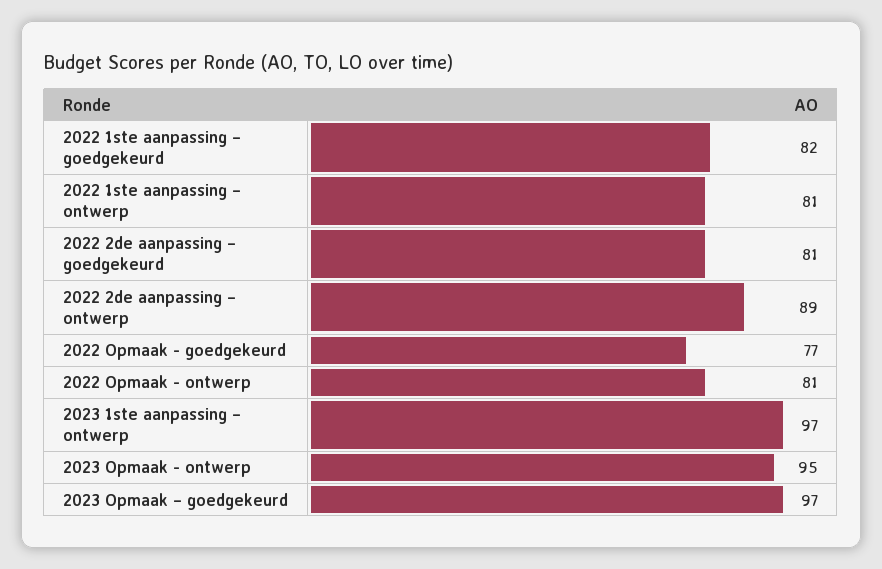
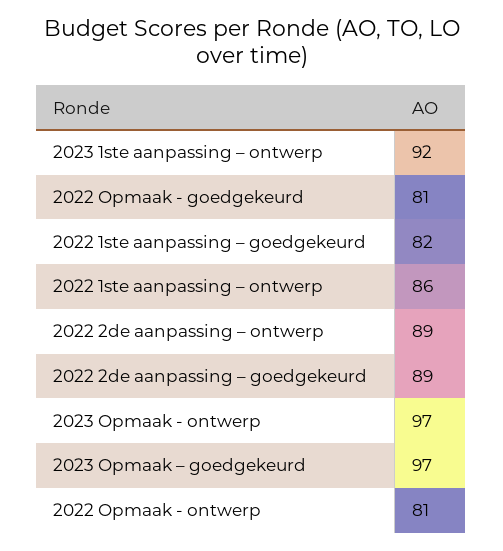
  {
    "2022 1ste aanpassing – goedgekeurd": 82,
-   "2022 1ste aanpassing – ontwerp": 81,
+   "2022 1ste aanpassing – ontwerp": 86,
-   "2022 2de aanpassing – goedgekeurd": 81,
+   "2022 2de aanpassing – goedgekeurd": 89,
    "2022 2de aanpassing – ontwerp": 89,
-   "2022 Opmaak - goedgekeurd": 77,
+   "2022 Opmaak - goedgekeurd": 81,
    "2022 Opmaak - ontwerp": 81,
-   "2023 1ste aanpassing – ontwerp": 97,
+   "2023 1ste aanpassing – ontwerp": 92,
-   "2023 Opmaak - ontwerp": 95,
+   "2023 Opmaak - ontwerp": 97,
    "2023 Opmaak – goedgekeurd": 97
  }

